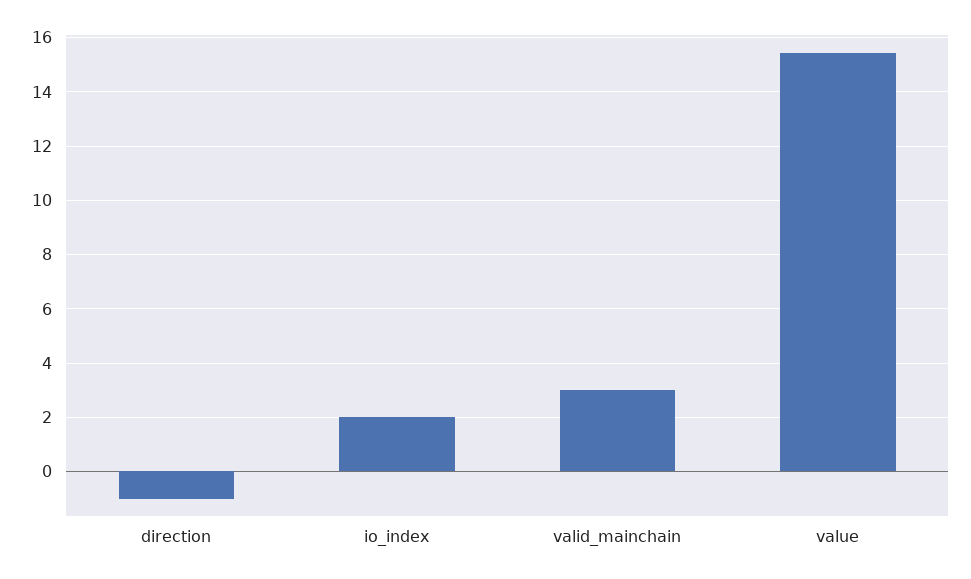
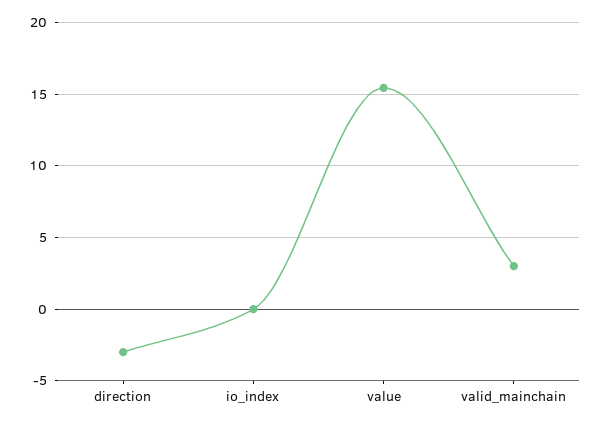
  {
-   "direction": -1,
+   "direction": -3,
-   "io_index": 2,
+   "io_index": 0,
    "valid_mainchain": 3,
    "value": 15.5
  }

